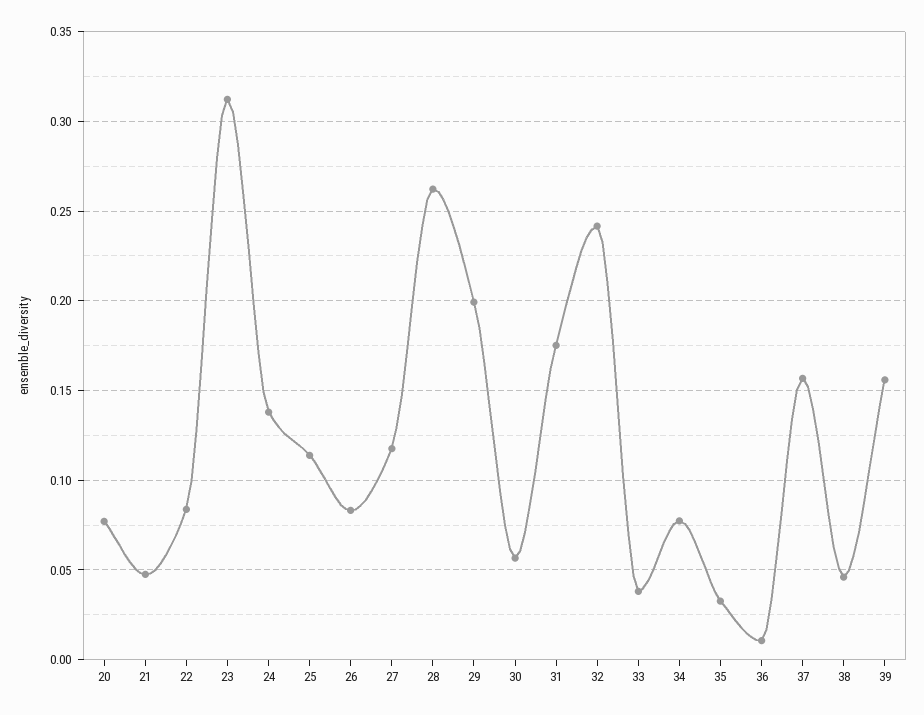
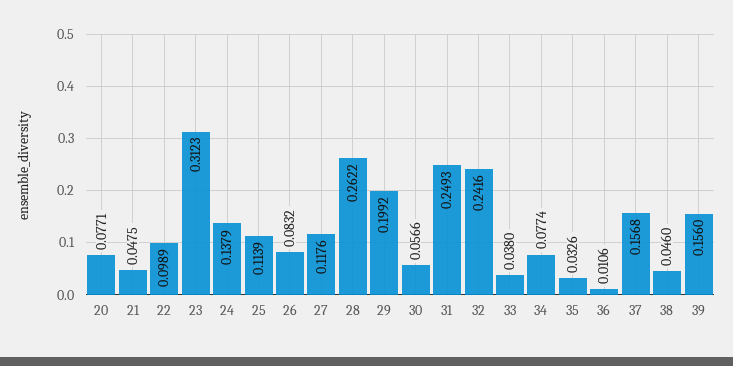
  {
    "20": 0.0771,
    "21": 0.0475,
-   "22": 0.085,
+   "22": 0.0989,
    "23": 0.3123,
    "24": 0.1379,
    "25": 0.1139,
    "26": 0.0832,
    "27": 0.1176,
    "28": 0.2622,
    "29": 0.1992,
    "30": 0.0566,
-   "31": 0.175,
+   "31": 0.2493,
    "32": 0.2416,
    "33": 0.038,
    "34": 0.0774,
    "35": 0.0326,
    "36": 0.0106,
    "37": 0.1568,
    "38": 0.046,
    "39": 0.156
  }

